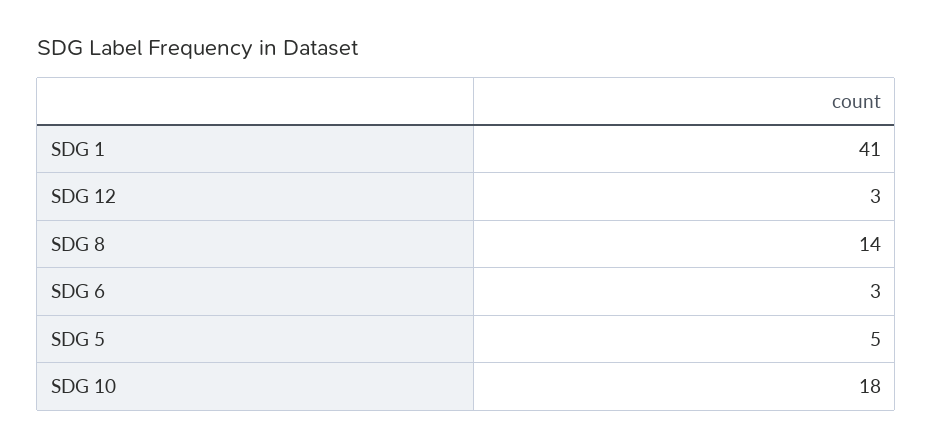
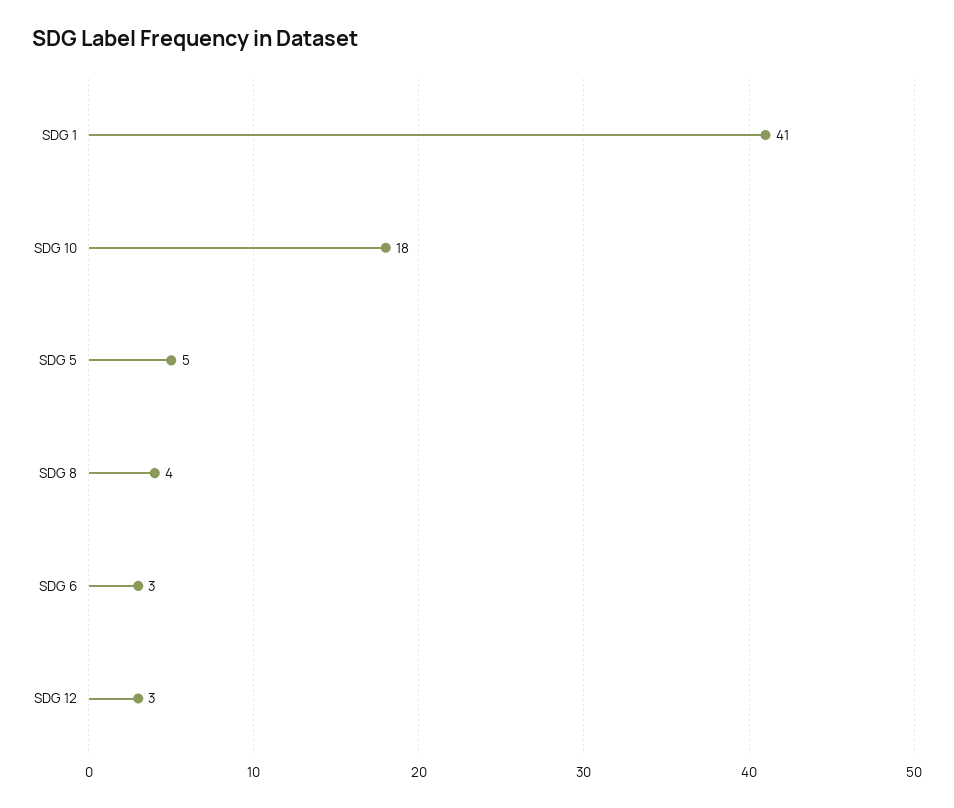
  {
    "SDG 1": 41,
    "SDG 12": 3,
-   "SDG 8": 14,
+   "SDG 8": 4,
    "SDG 6": 3,
    "SDG 5": 5,
    "SDG 10": 18
  }

